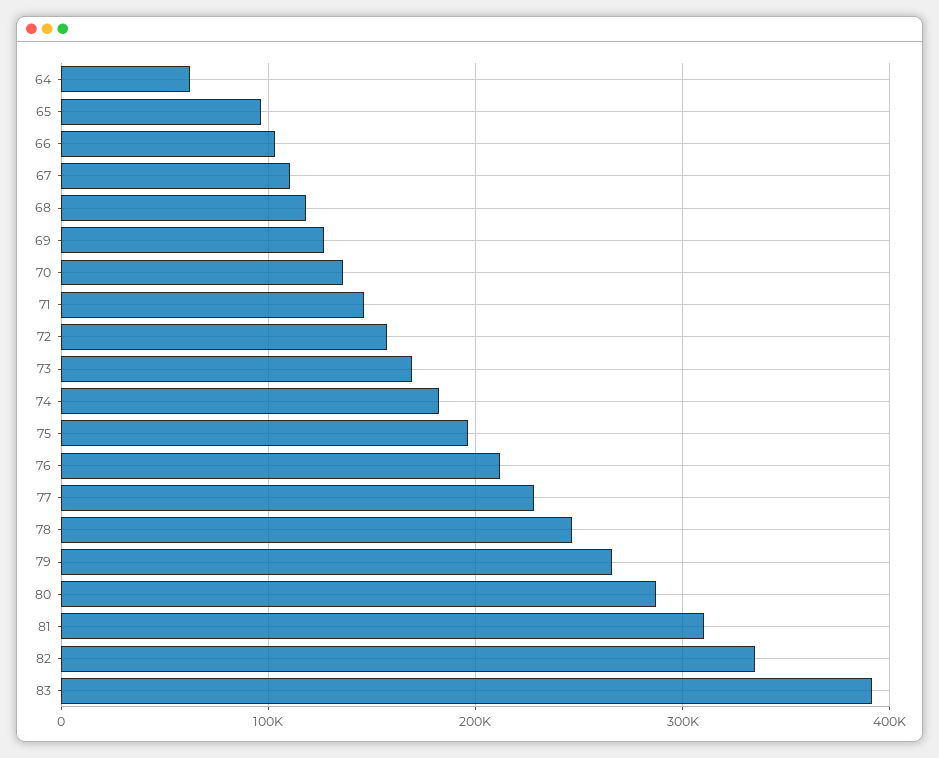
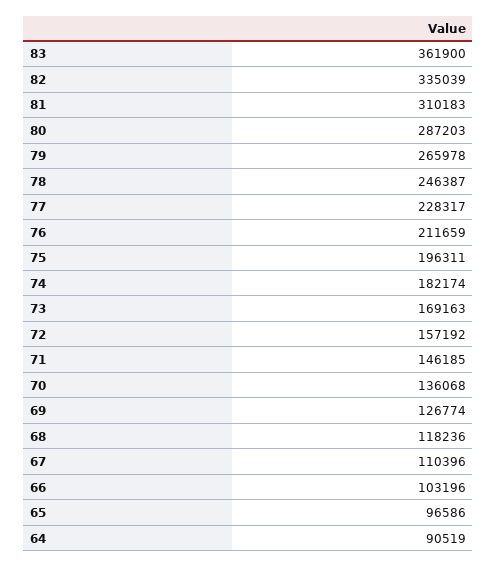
  {
-   "64": 60000,
+   "64": 90519,
    "65": 96586,
    "66": 103196,
    "67": 110396,
    "68": 118236,
    "69": 126774,
    "70": 136068,
    "71": 146185,
    "72": 157192,
    "73": 169163,
    "74": 182174,
    "75": 196311,
    "76": 211659,
    "77": 228317,
    "78": 246387,
    "79": 265978,
    "80": 287203,
    "81": 310183,
    "82": 335039,
-   "83": 390000
+   "83": 361900
  }

